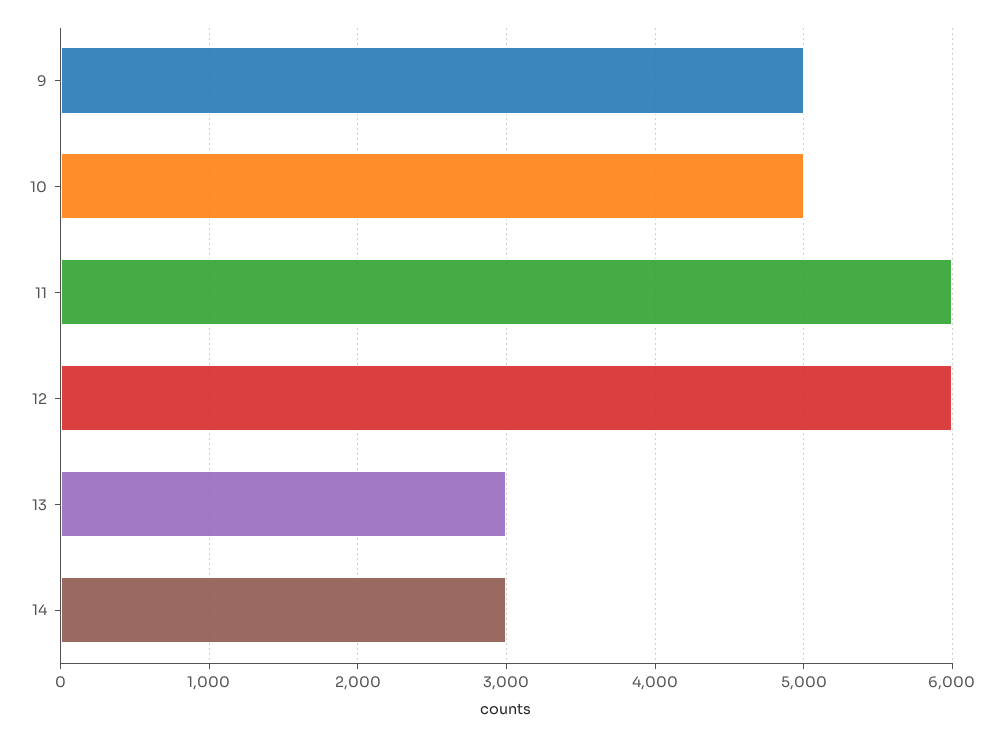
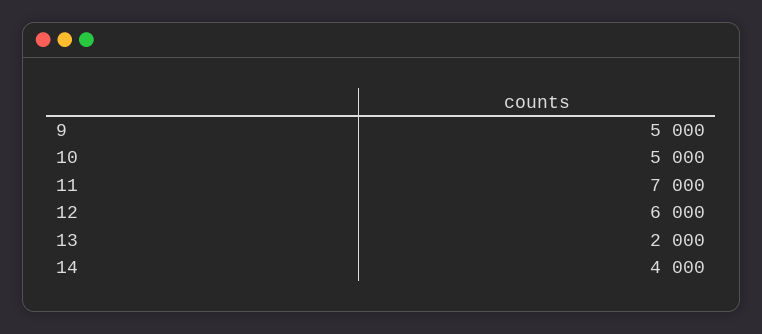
  {
    "9": 5000,
    "10": 5000,
-   "11": 6000,
+   "11": 7000,
    "12": 6000,
-   "13": 3000,
+   "13": 2000,
-   "14": 3000
+   "14": 4000
  }

